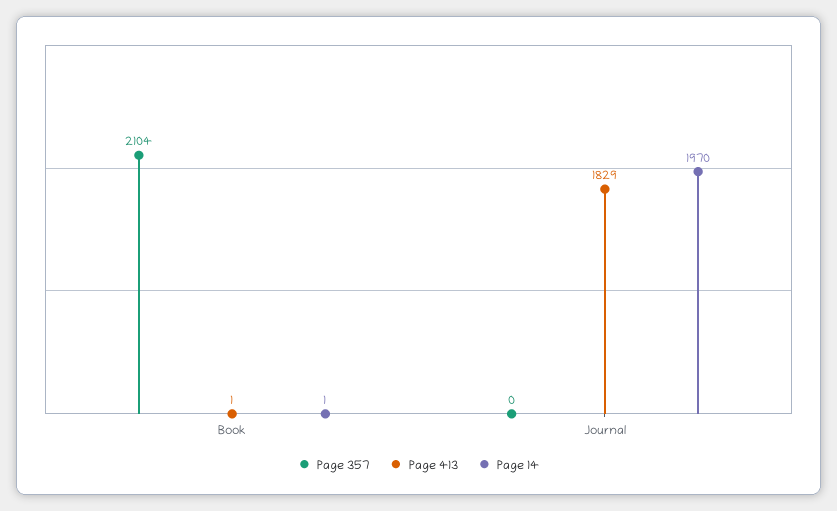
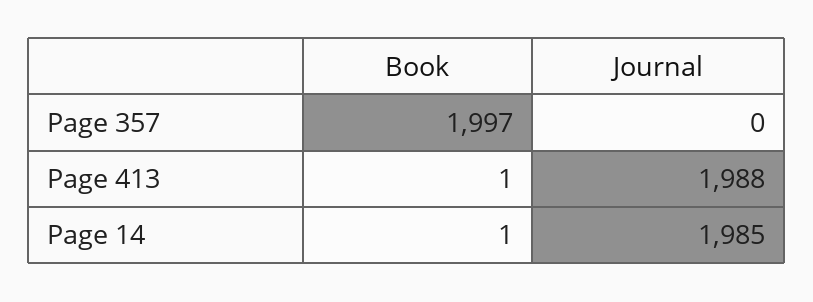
  {
    "Page 357": {
-     "Book": 2104,
+     "Book": 1997,
      "Journal": 0
    },
    "Page 413": {
      "Book": 1,
-     "Journal": 1829
+     "Journal": 1988
    },
    "Page 14": {
      "Book": 1,
-     "Journal": 1970
+     "Journal": 1985
    }
  }

